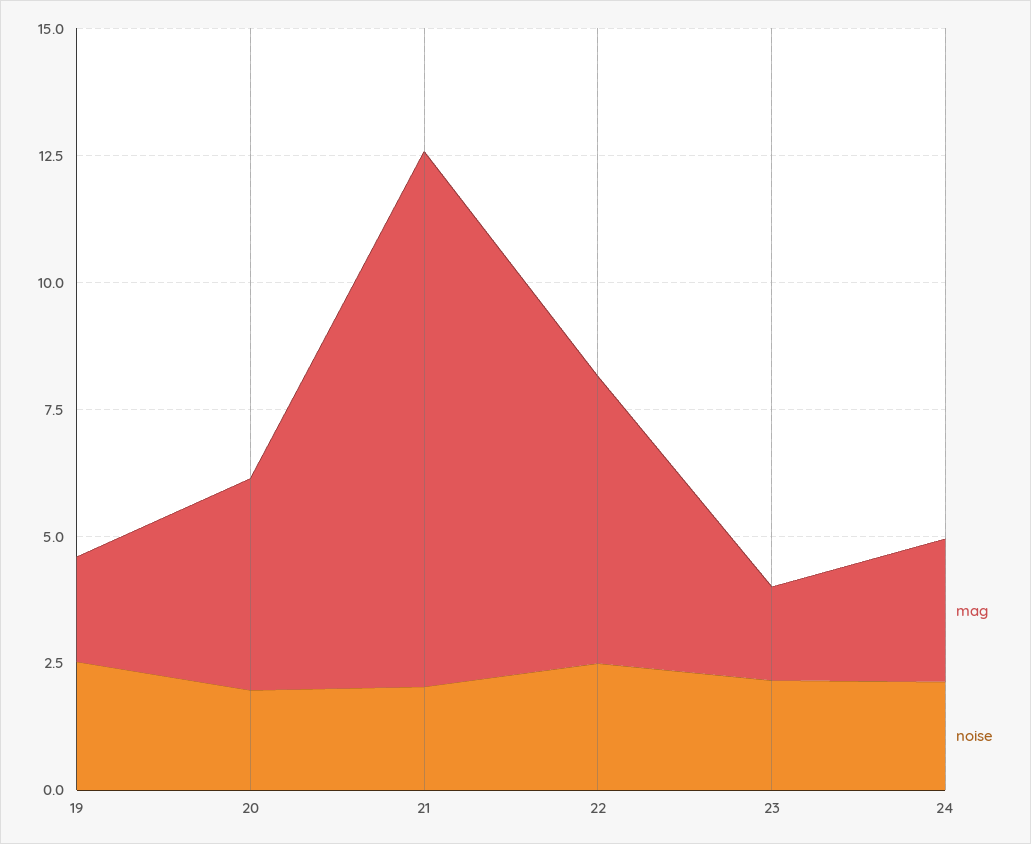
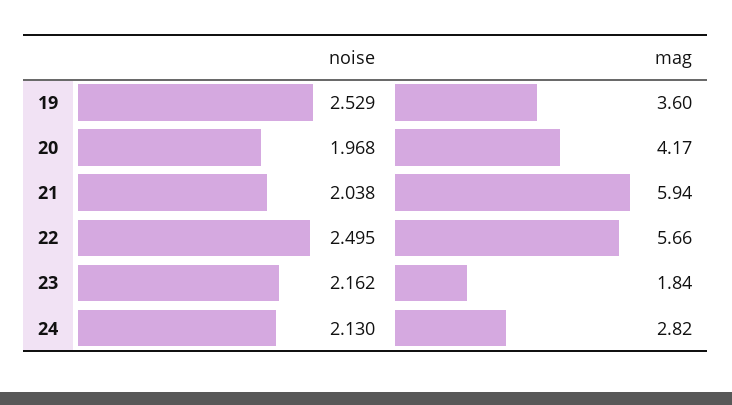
  {
    "mag": {
-     "19": 2,
+     "19": 3.6,
      "20": 4.17,
-     "21": 10.5,
+     "21": 5.94,
      "22": 5.66,
      "23": 1.84,
      "24": 2.82
    },
    "noise": {
      "19": 2.529,
      "20": 1.968,
      "21": 2.038,
      "22": 2.495,
      "23": 2.162,
      "24": 2.13
    }
  }

